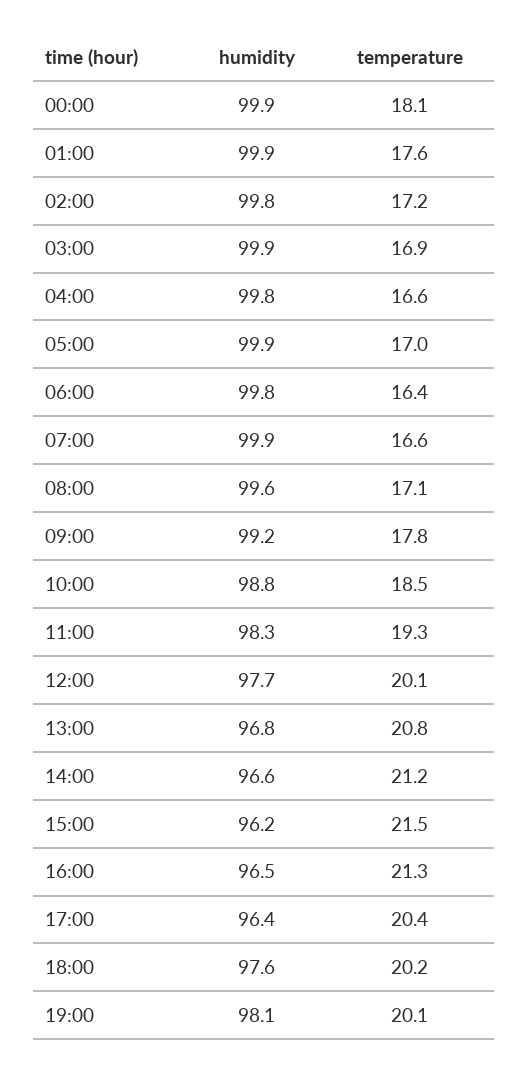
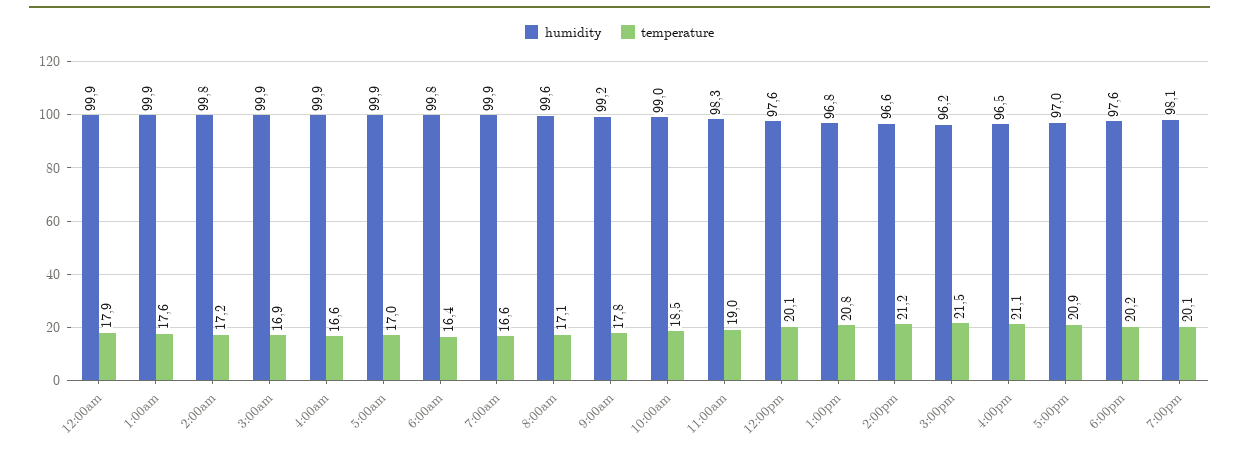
  {
    "humidity": {
      "00:00": 99.9,
      "01:00": 99.9,
      "02:00": 99.8,
      "03:00": 99.9,
-     "04:00": 99.8,
+     "04:00": 99.9,
      "05:00": 99.9,
      "06:00": 99.8,
      "07:00": 99.9,
      "08:00": 99.6,
      "09:00": 99.2,
-     "10:00": 98.8,
+     "10:00": 99,
      "11:00": 98.3,
-     "12:00": 97.7,
+     "12:00": 97.6,
      "13:00": 96.8,
      "14:00": 96.6,
      "15:00": 96.2,
      "16:00": 96.5,
-     "17:00": 96.4,
+     "17:00": 97,
      "18:00": 97.6,
      "19:00": 98.1
    },
    "temperature": {
-     "00:00": 18.1,
+     "00:00": 17.9,
      "01:00": 17.6,
      "02:00": 17.2,
      "03:00": 16.9,
      "04:00": 16.6,
      "05:00": 17,
      "06:00": 16.4,
      "07:00": 16.6,
      "08:00": 17.1,
      "09:00": 17.8,
      "10:00": 18.5,
-     "11:00": 19.3,
+     "11:00": 19,
      "12:00": 20.1,
      "13:00": 20.8,
      "14:00": 21.2,
      "15:00": 21.5,
-     "16:00": 21.3,
+     "16:00": 21.1,
-     "17:00": 20.4,
+     "17:00": 20.9,
      "18:00": 20.2,
      "19:00": 20.1
    }
  }

